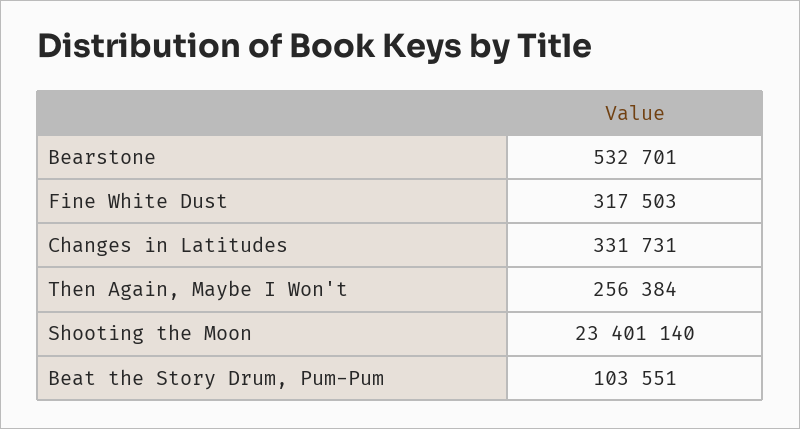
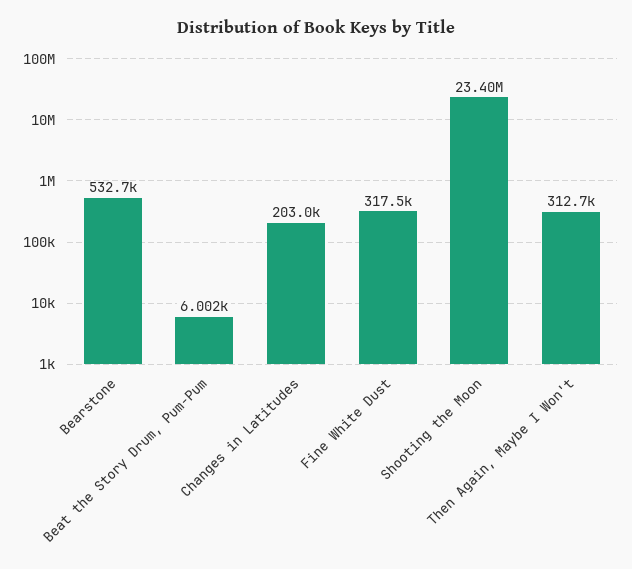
  {
    "Bearstone": 532701,
    "Fine White Dust": 317503,
-   "Changes in Latitudes": 331731,
+   "Changes in Latitudes": 203000,
-   "Then Again, Maybe I Won't": 256384,
+   "Then Again, Maybe I Won't": 312700,
    "Shooting the Moon": 23401140,
-   "Beat the Story Drum, Pum-Pum": 103551
+   "Beat the Story Drum, Pum-Pum": 6002
  }

